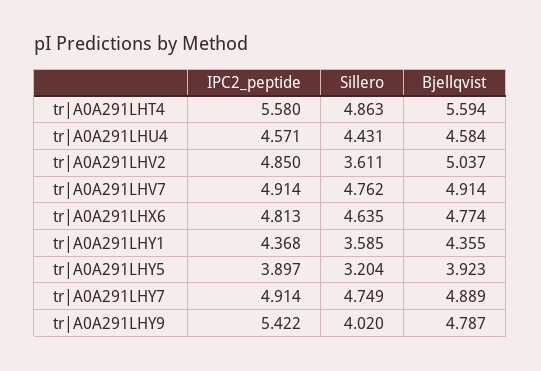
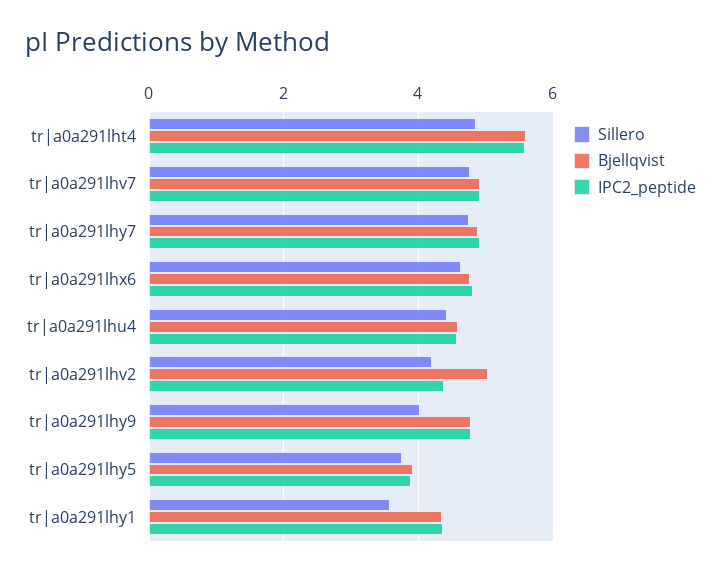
  {
    "IPC2_peptide": {
      "tr|A0A291LHT4": 5.58,
      "tr|A0A291LHU4": 4.571,
-     "tr|A0A291LHV2": 4.85,
+     "tr|A0A291LHV2": 4.4,
      "tr|A0A291LHV7": 4.914,
      "tr|A0A291LHX6": 4.813,
      "tr|A0A291LHY1": 4.368,
      "tr|A0A291LHY5": 3.897,
      "tr|A0A291LHY7": 4.914,
-     "tr|A0A291LHY9": 5.422
+     "tr|A0A291LHY9": 4.8
    },
    "Sillero": {
      "tr|A0A291LHT4": 4.863,
      "tr|A0A291LHU4": 4.431,
-     "tr|A0A291LHV2": 3.611,
+     "tr|A0A291LHV2": 4.2,
      "tr|A0A291LHV7": 4.762,
      "tr|A0A291LHX6": 4.635,
      "tr|A0A291LHY1": 3.585,
-     "tr|A0A291LHY5": 3.204,
+     "tr|A0A291LHY5": 3.8,
      "tr|A0A291LHY7": 4.749,
      "tr|A0A291LHY9": 4.02
    },
    "Bjellqvist": {
      "tr|A0A291LHT4": 5.594,
      "tr|A0A291LHU4": 4.584,
      "tr|A0A291LHV2": 5.037,
      "tr|A0A291LHV7": 4.914,
      "tr|A0A291LHX6": 4.774,
      "tr|A0A291LHY1": 4.355,
      "tr|A0A291LHY5": 3.923,
      "tr|A0A291LHY7": 4.889,
      "tr|A0A291LHY9": 4.787
    }
  }

